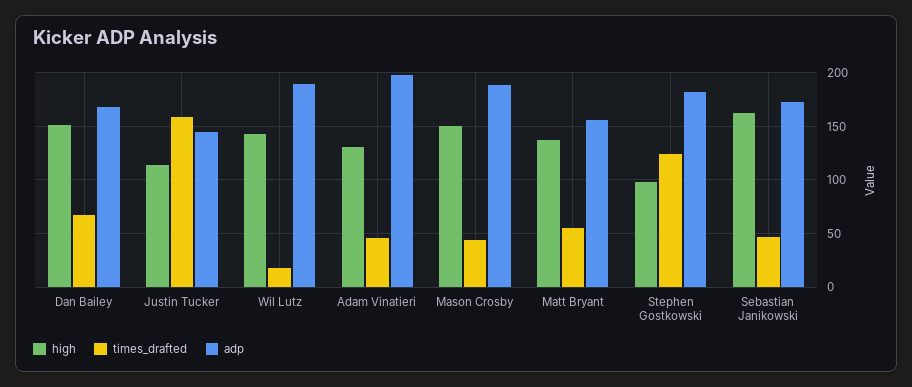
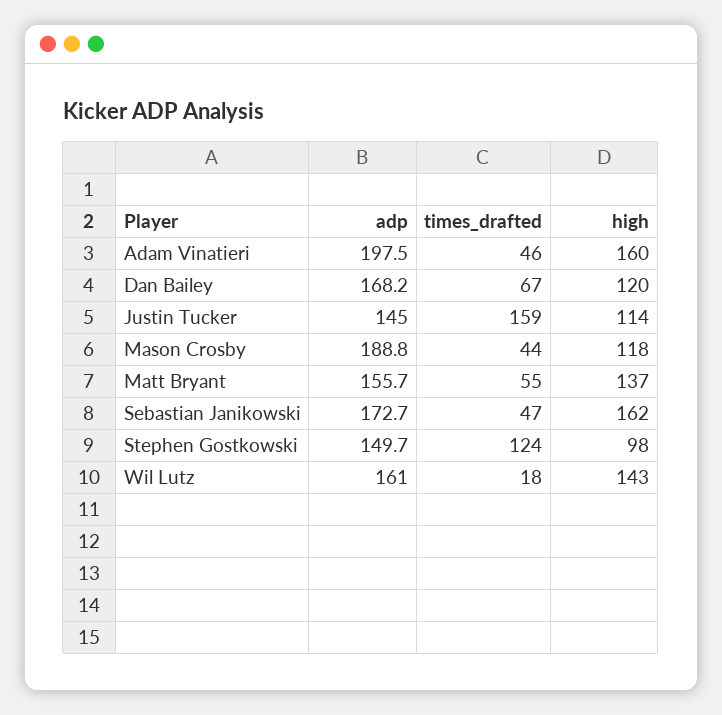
  {
    "high": {
-     "Dan Bailey": 150,
+     "Dan Bailey": 120,
      "Justin Tucker": 114,
      "Wil Lutz": 143,
-     "Adam Vinatieri": 130,
+     "Adam Vinatieri": 160,
-     "Mason Crosby": 150,
+     "Mason Crosby": 118,
      "Matt Bryant": 137,
      "Stephen Gostkowski": 98,
      "Sebastian Janikowski": 162
    },
    "times_drafted": {
      "Dan Bailey": 67,
      "Justin Tucker": 159,
      "Wil Lutz": 18,
      "Adam Vinatieri": 46,
      "Mason Crosby": 44,
      "Matt Bryant": 55,
      "Stephen Gostkowski": 124,
      "Sebastian Janikowski": 47
    },
    "adp": {
      "Dan Bailey": 168.2,
      "Justin Tucker": 145,
-     "Wil Lutz": 190,
+     "Wil Lutz": 161,
      "Adam Vinatieri": 197.5,
      "Mason Crosby": 188.8,
      "Matt Bryant": 155.7,
-     "Stephen Gostkowski": 180,
+     "Stephen Gostkowski": 149.7,
      "Sebastian Janikowski": 172.7
    }
  }

